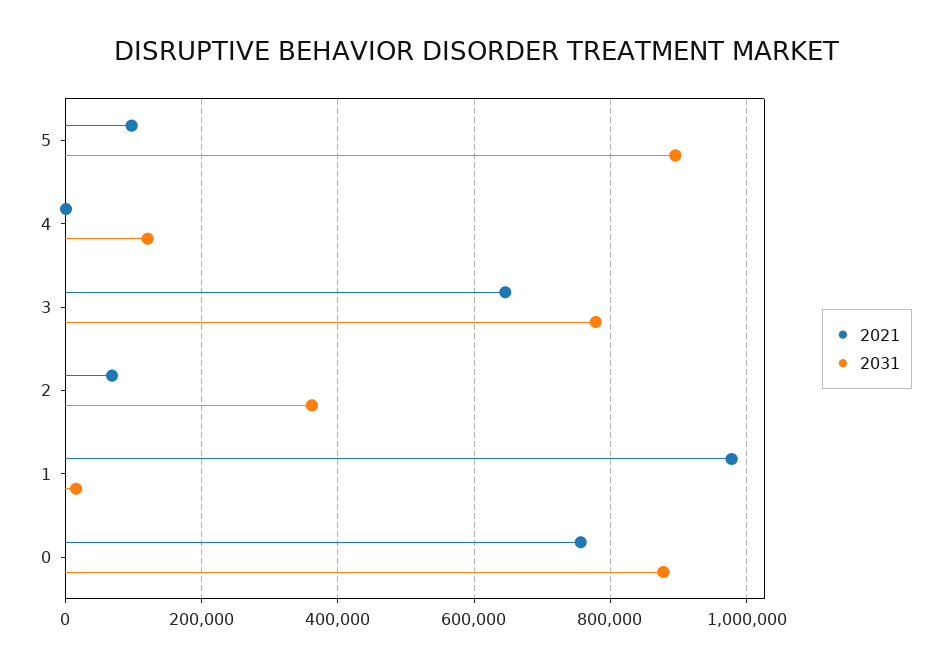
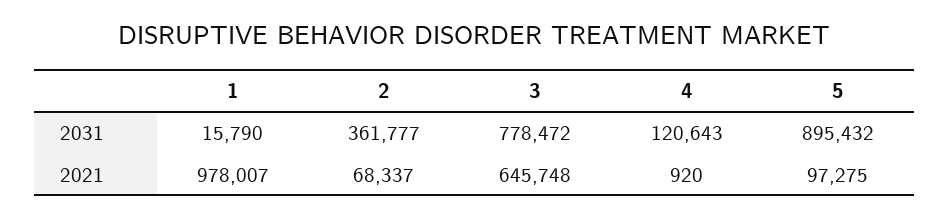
  {
    "2021": {
      "5": 97275,
      "4": 920,
      "3": 645748,
      "2": 68337,
-     "1": 978007,
+     "1": 978007
-     "0": 760000
    },
    "2031": {
      "5": 895432,
      "4": 120643,
      "3": 778472,
      "2": 361777,
-     "1": 15790,
+     "1": 15790
-     "0": 880000
    }
  }

